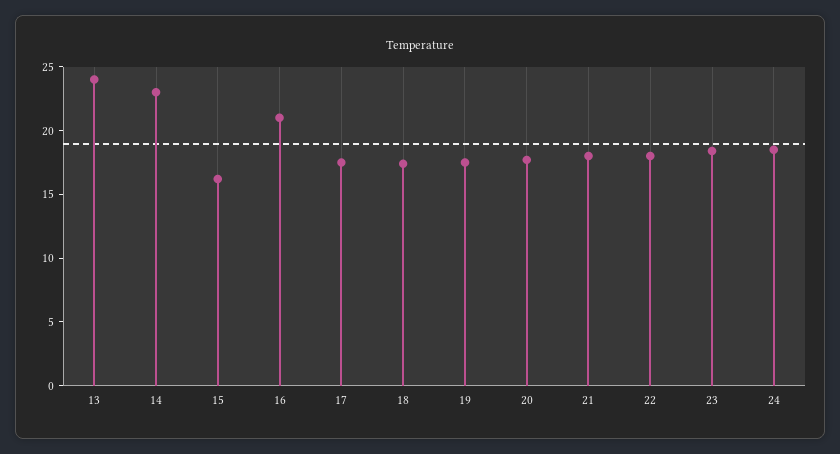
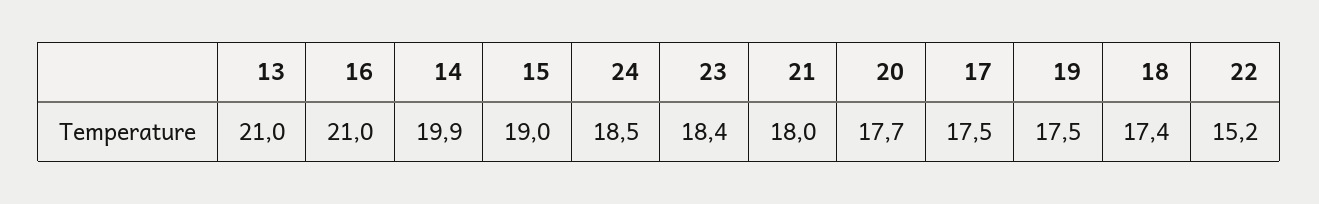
  {
-   "13": 24,
+   "13": 21,
-   "14": 23,
+   "14": 19.9,
-   "15": 16,
+   "15": 19,
    "16": 21,
    "17": 17.5,
    "18": 17.4,
    "19": 17.5,
    "20": 17.7,
    "21": 18,
-   "22": 18,
+   "22": 15.2,
    "23": 18.4,
    "24": 18.5
  }

